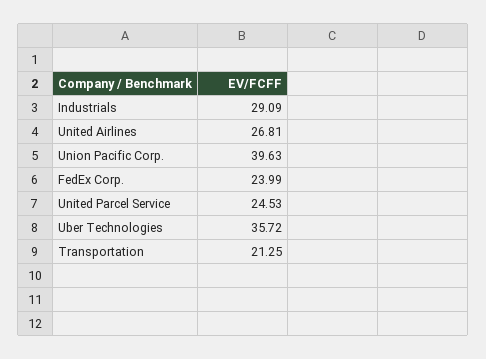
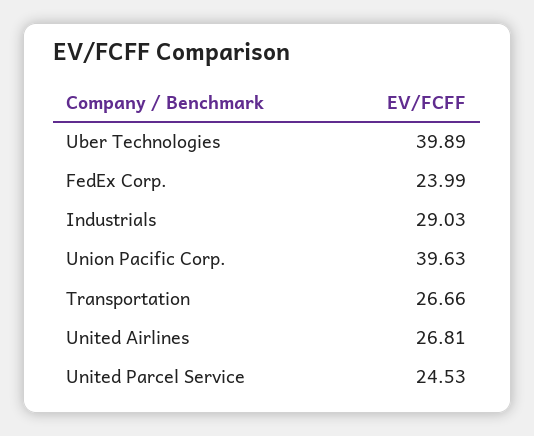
  {
-   "Industrials": 29.09,
+   "Industrials": 29.03,
    "United Airlines": 26.81,
    "Union Pacific Corp.": 39.63,
    "FedEx Corp.": 23.99,
    "United Parcel Service": 24.53,
-   "Uber Technologies": 35.72,
+   "Uber Technologies": 39.89,
-   "Transportation": 21.25
+   "Transportation": 26.66
  }

